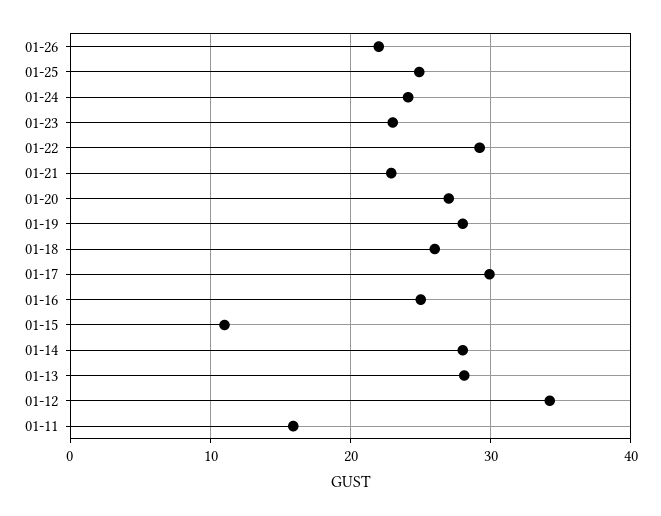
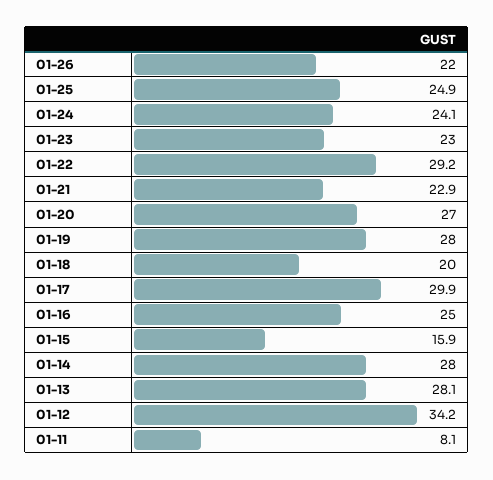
  {
    "01-26": 22,
    "01-25": 24.9,
    "01-24": 24.1,
    "01-23": 23,
    "01-22": 29.2,
    "01-21": 22.9,
    "01-20": 27,
    "01-19": 28,
-   "01-18": 26,
+   "01-18": 20,
    "01-17": 29.9,
    "01-16": 25,
-   "01-15": 11,
+   "01-15": 15.9,
    "01-14": 28,
    "01-13": 28.1,
    "01-12": 34.2,
-   "01-11": 16
+   "01-11": 8.1
  }

